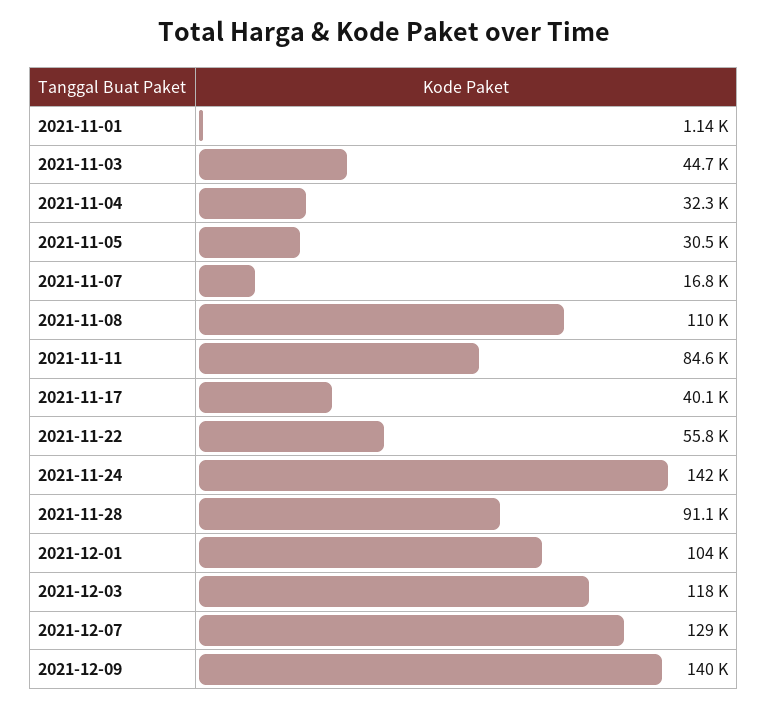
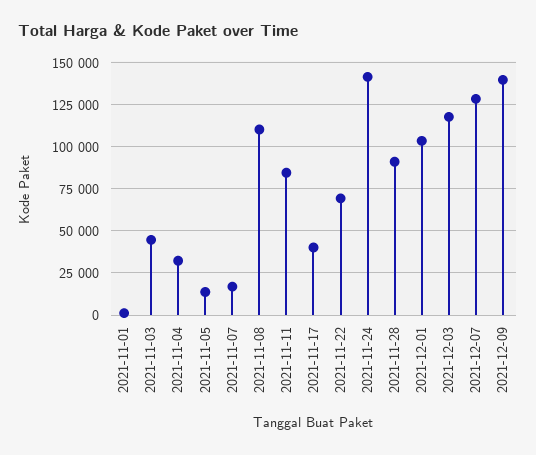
  {
    "2021-11-01": 1140,
    "2021-11-03": 44700,
    "2021-11-04": 32300,
-   "2021-11-05": 30500,
+   "2021-11-05": 15000,
    "2021-11-07": 16800,
    "2021-11-08": 110000,
    "2021-11-11": 84600,
    "2021-11-17": 40100,
-   "2021-11-22": 55800,
+   "2021-11-22": 70000,
    "2021-11-24": 142000,
    "2021-11-28": 91100,
    "2021-12-01": 104000,
    "2021-12-03": 118000,
    "2021-12-07": 129000,
    "2021-12-09": 140000
  }

